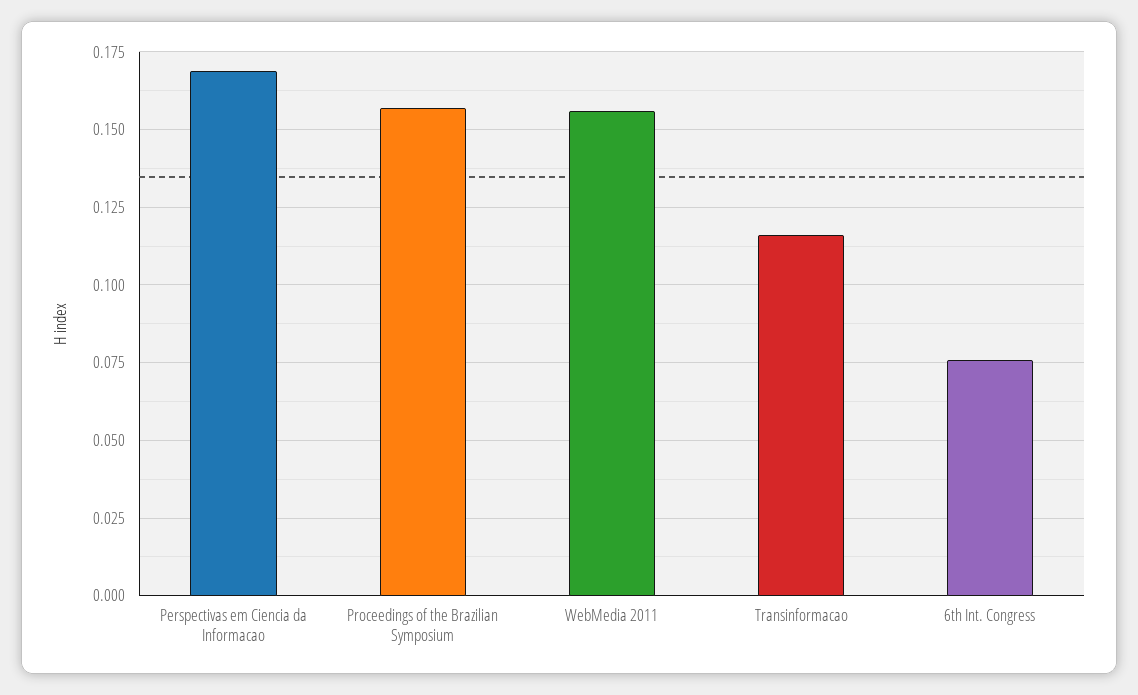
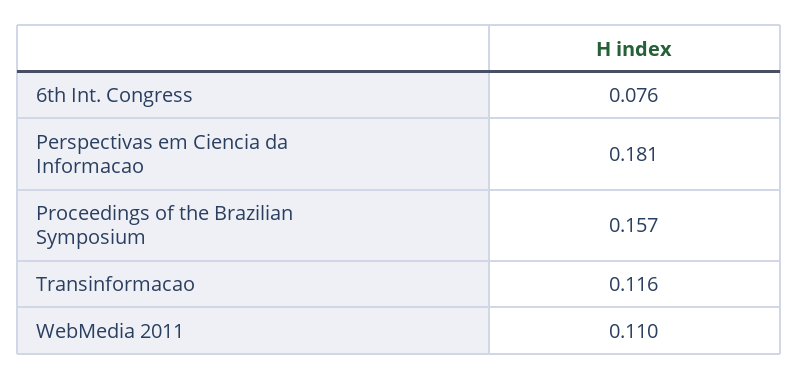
  {
-   "Perspectivas em Ciencia da Informacao": 0.17,
+   "Perspectivas em Ciencia da Informacao": 0.181,
    "Proceedings of the Brazilian Symposium": 0.157,
-   "WebMedia 2011": 0.155,
+   "WebMedia 2011": 0.11,
    "Transinformacao": 0.116,
    "6th Int. Congress": 0.076
  }

